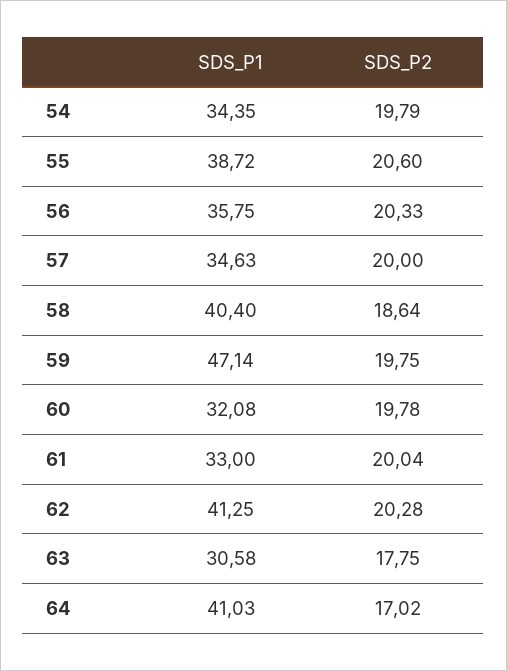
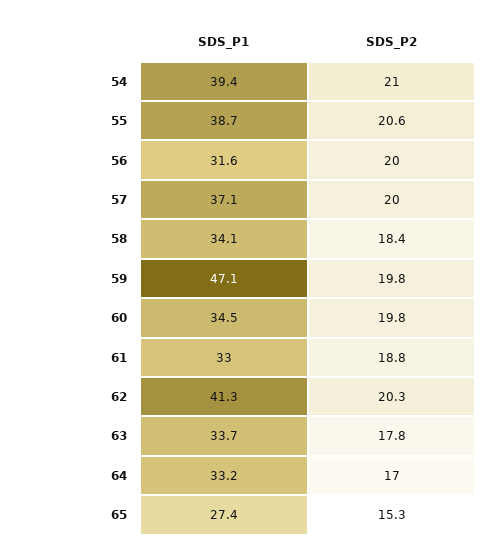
  {
    "SDS_P1": {
-     "54": 34.35,
+     "54": 39.4,
      "55": 38.72,
-     "56": 35.75,
+     "56": 31.6,
-     "57": 34.63,
+     "57": 37.1,
-     "58": 40.4,
+     "58": 34.1,
      "59": 47.14,
-     "60": 32.08,
+     "60": 34.5,
      "61": 33,
      "62": 41.25,
-     "63": 30.58,
+     "63": 33.7,
-     "64": 41.03
+     "64": 33.2,
+     "65": 27.4
    },
    "SDS_P2": {
-     "54": 19.79,
+     "54": 21,
      "55": 20.6,
-     "56": 20.33,
+     "56": 20,
      "57": 20,
-     "58": 18.64,
+     "58": 18.4,
      "59": 19.75,
      "60": 19.78,
-     "61": 20.04,
+     "61": 18.8,
      "62": 20.28,
      "63": 17.75,
-     "64": 17.02
+     "64": 17.02,
+     "65": 15.3
    }
  }

